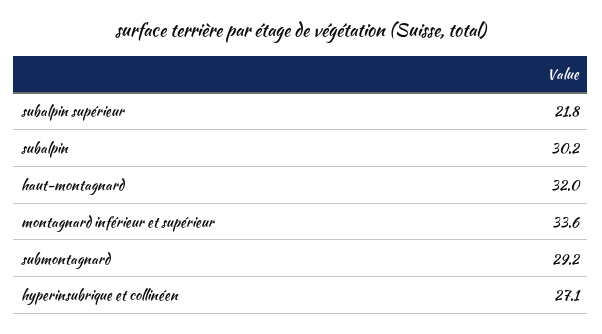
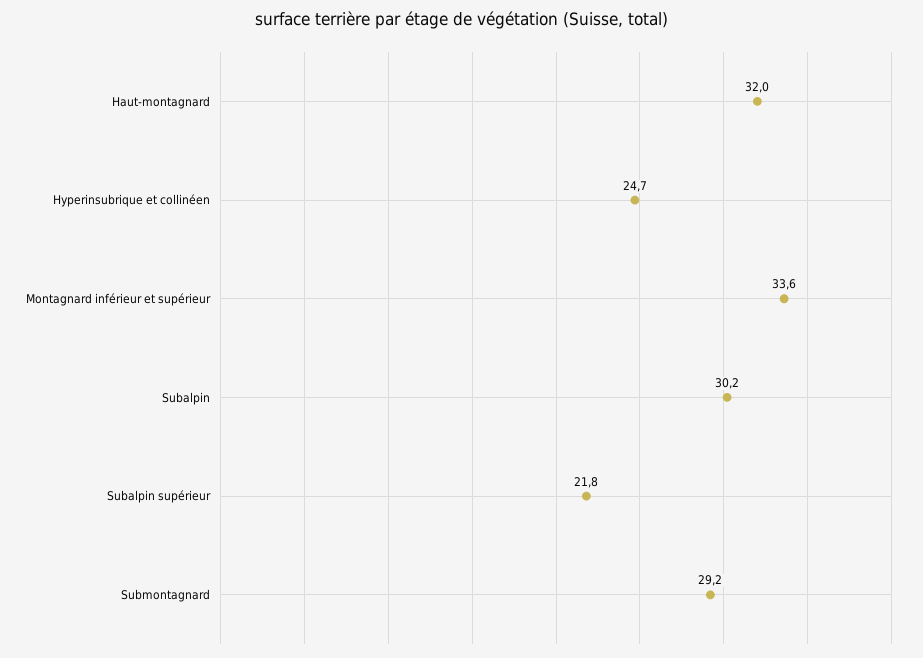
  {
    "subalpin supérieur": 21.8,
    "subalpin": 30.2,
    "haut-montagnard": 32,
    "montagnard inférieur et supérieur": 33.6,
    "submontagnard": 29.2,
-   "hyperinsubrique et collinéen": 27.1
+   "hyperinsubrique et collinéen": 24.7
  }

